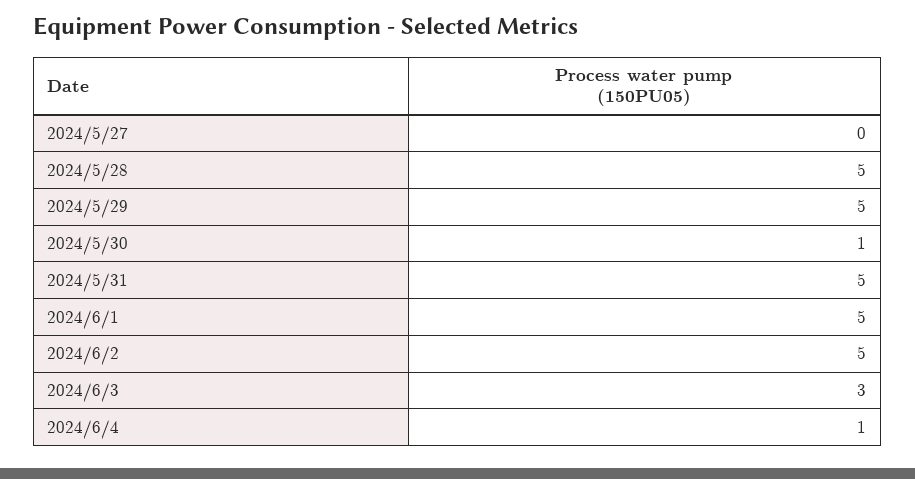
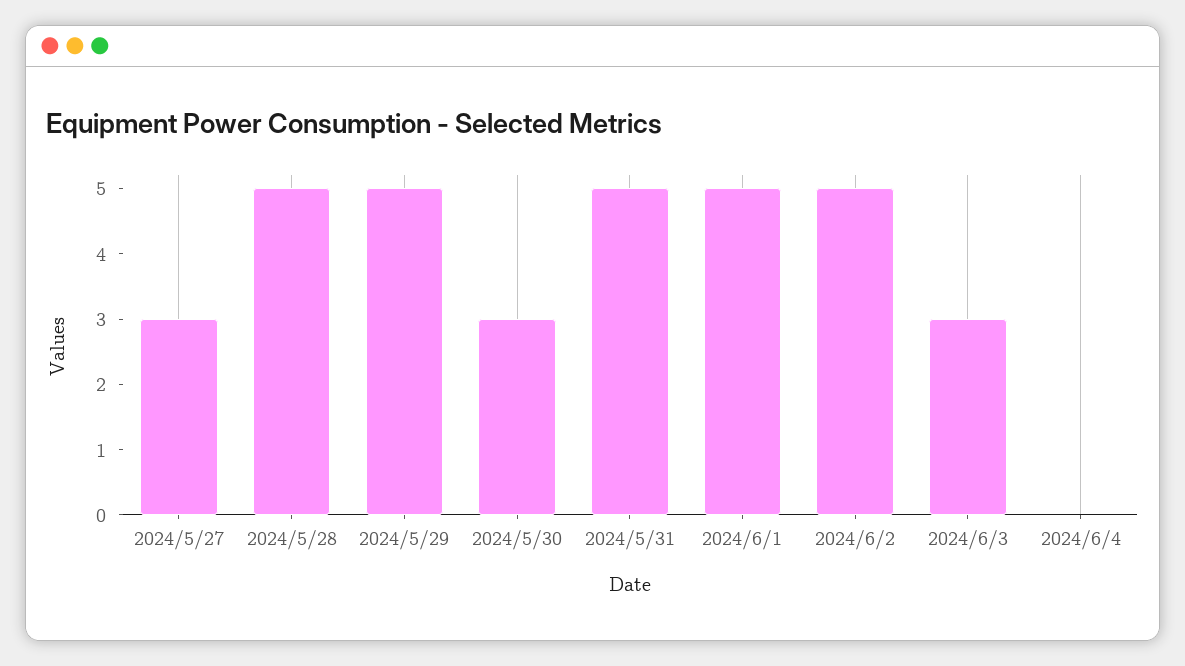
  {
-   "2024/5/27": 0,
+   "2024/5/27": 3,
    "2024/5/28": 5,
    "2024/5/29": 5,
-   "2024/5/30": 1,
+   "2024/5/30": 3,
    "2024/5/31": 5,
    "2024/6/1": 5,
    "2024/6/2": 5,
    "2024/6/3": 3,
-   "2024/6/4": 1
+   "2024/6/4": 0
  }

